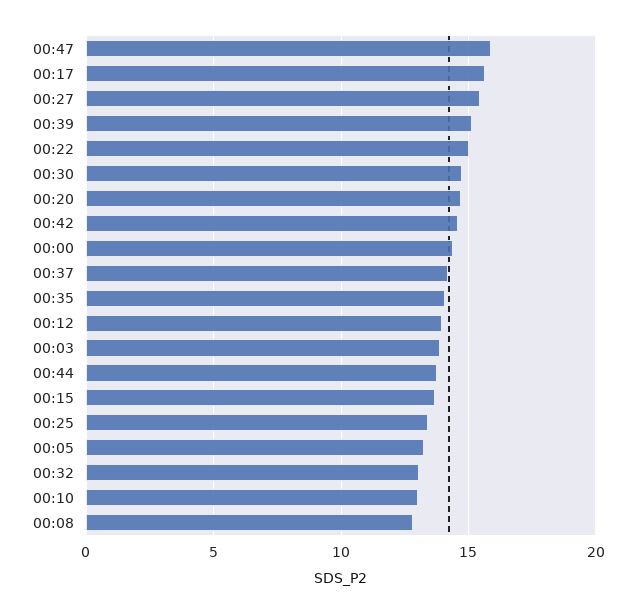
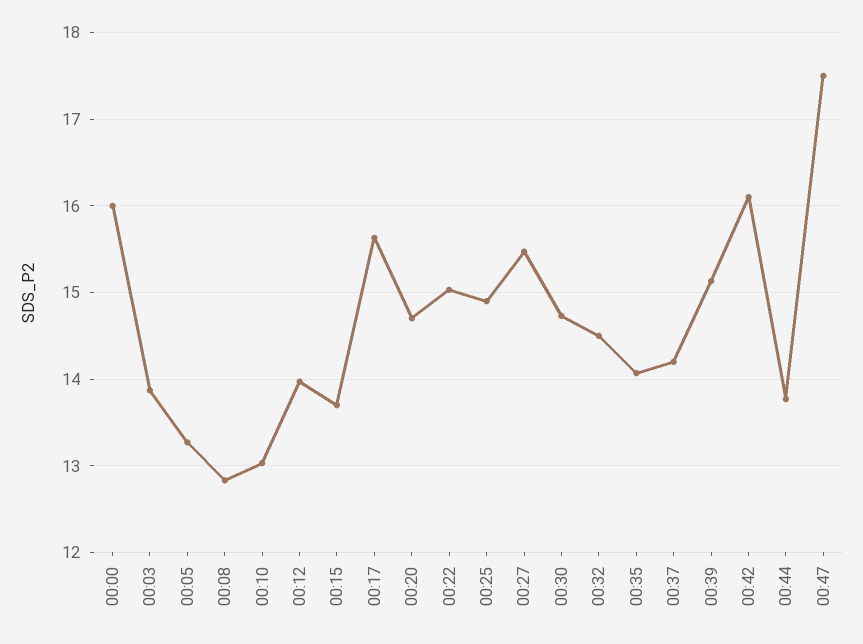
  {
-   "00:47": 16,
+   "00:47": 17.5,
    "00:17": 15.6,
    "00:27": 15.5,
    "00:39": 15.1,
    "00:22": 15,
    "00:30": 14.7,
    "00:20": 14.7,
-   "00:42": 14.5,
+   "00:42": 16.1,
-   "00:00": 14.5,
+   "00:00": 16,
    "00:37": 14.2,
    "00:35": 14.1,
    "00:12": 14,
    "00:03": 13.9,
    "00:44": 13.8,
    "00:15": 13.7,
-   "00:25": 13.5,
+   "00:25": 14.9,
    "00:05": 13.3,
-   "00:32": 13,
+   "00:32": 14.5,
    "00:10": 13,
    "00:08": 12.8
  }

